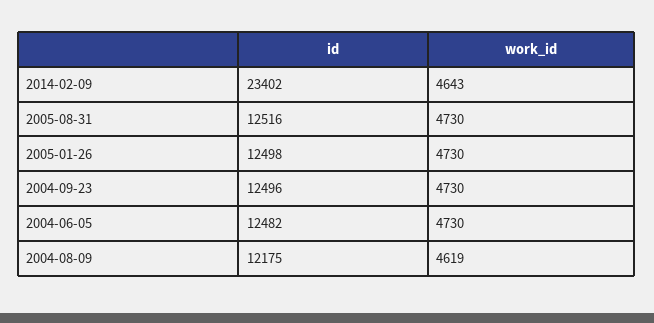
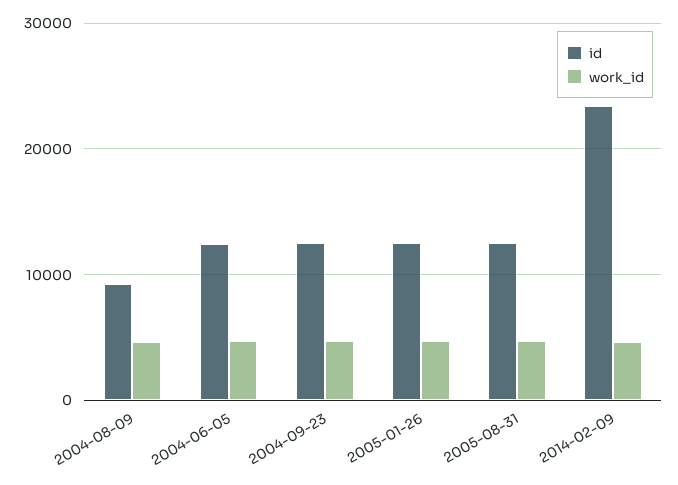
  {
    "id": {
      "2014-02-09": 23402,
      "2005-08-31": 12516,
      "2005-01-26": 12498,
      "2004-09-23": 12496,
      "2004-06-05": 12482,
-     "2004-08-09": 12175
+     "2004-08-09": 9000
    },
    "work_id": {
      "2014-02-09": 4643,
      "2005-08-31": 4730,
      "2005-01-26": 4730,
      "2004-09-23": 4730,
      "2004-06-05": 4730,
      "2004-08-09": 4619
    }
  }

